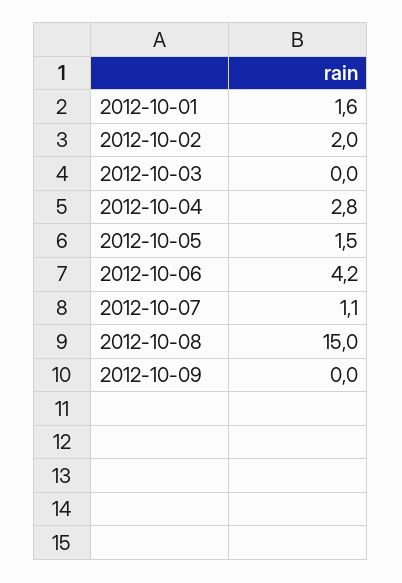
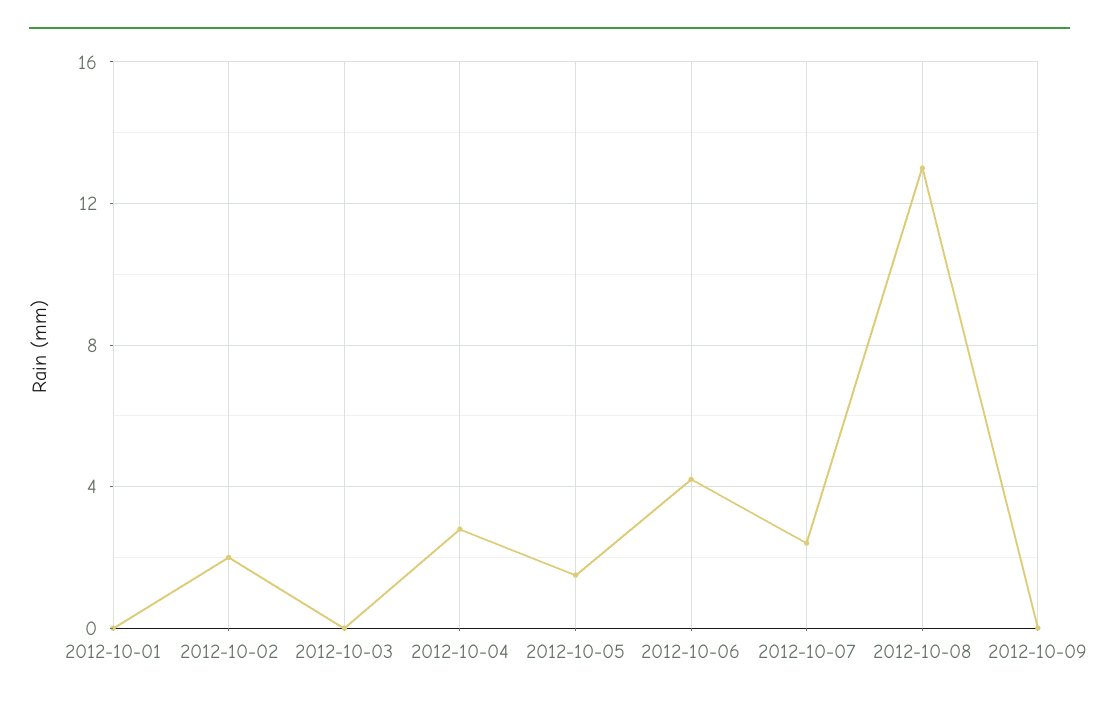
  {
-   "2012-10-01": 1.6,
+   "2012-10-01": 0,
    "2012-10-02": 2,
    "2012-10-03": 0,
    "2012-10-04": 2.8,
    "2012-10-05": 1.5,
    "2012-10-06": 4.2,
-   "2012-10-07": 1.1,
+   "2012-10-07": 2.5,
-   "2012-10-08": 15,
+   "2012-10-08": 13,
    "2012-10-09": 0
  }

